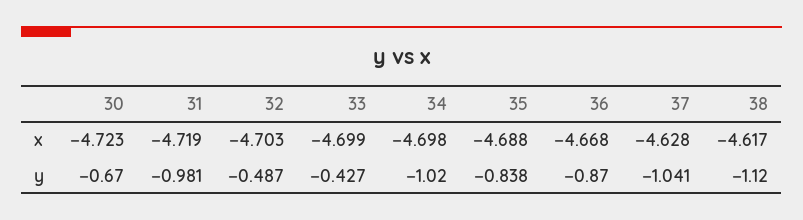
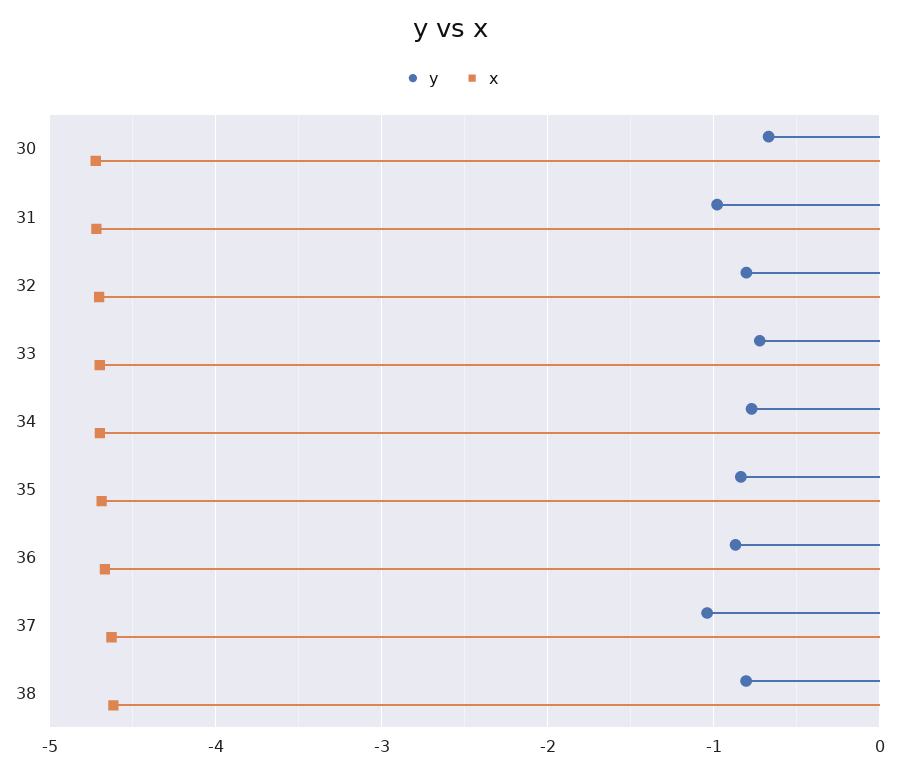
  {
    "x": {
      "30": -4.723,
      "31": -4.719,
      "32": -4.703,
      "33": -4.699,
      "34": -4.698,
      "35": -4.688,
      "36": -4.668,
      "37": -4.628,
      "38": -4.617
    },
    "y": {
      "30": -0.67,
      "31": -0.981,
-     "32": -0.487,
+     "32": -0.8,
-     "33": -0.427,
+     "33": -0.7,
-     "34": -1.02,
+     "34": -0.8,
      "35": -0.838,
      "36": -0.87,
      "37": -1.041,
-     "38": -1.12
+     "38": -0.8
    }
  }

